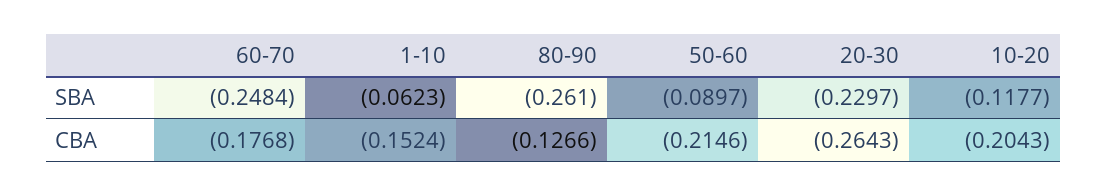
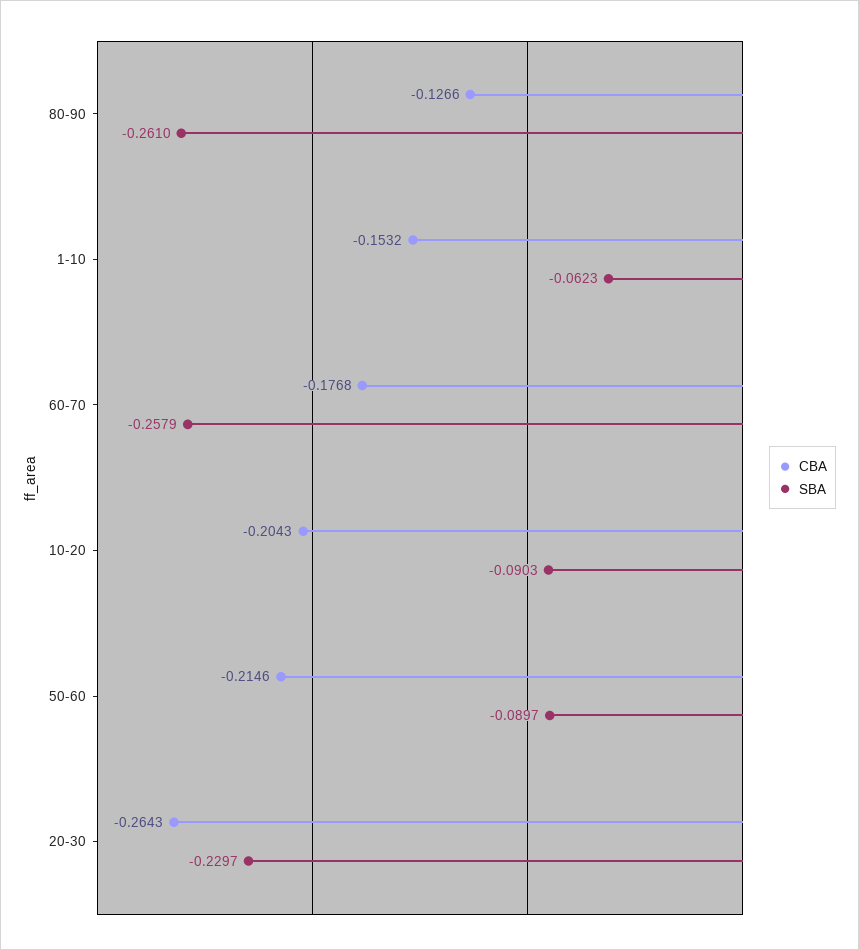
  {
    "SBA": {
-     "60-70": -0.2484,
+     "60-70": -0.2579,
      "1-10": -0.0623,
      "80-90": -0.261,
      "50-60": -0.0897,
      "20-30": -0.2297,
-     "10-20": -0.1177
+     "10-20": -0.0903
    },
    "CBA": {
      "60-70": -0.1768,
-     "1-10": -0.1524,
+     "1-10": -0.1532,
      "80-90": -0.1266,
      "50-60": -0.2146,
      "20-30": -0.2643,
      "10-20": -0.2043
    }
  }

